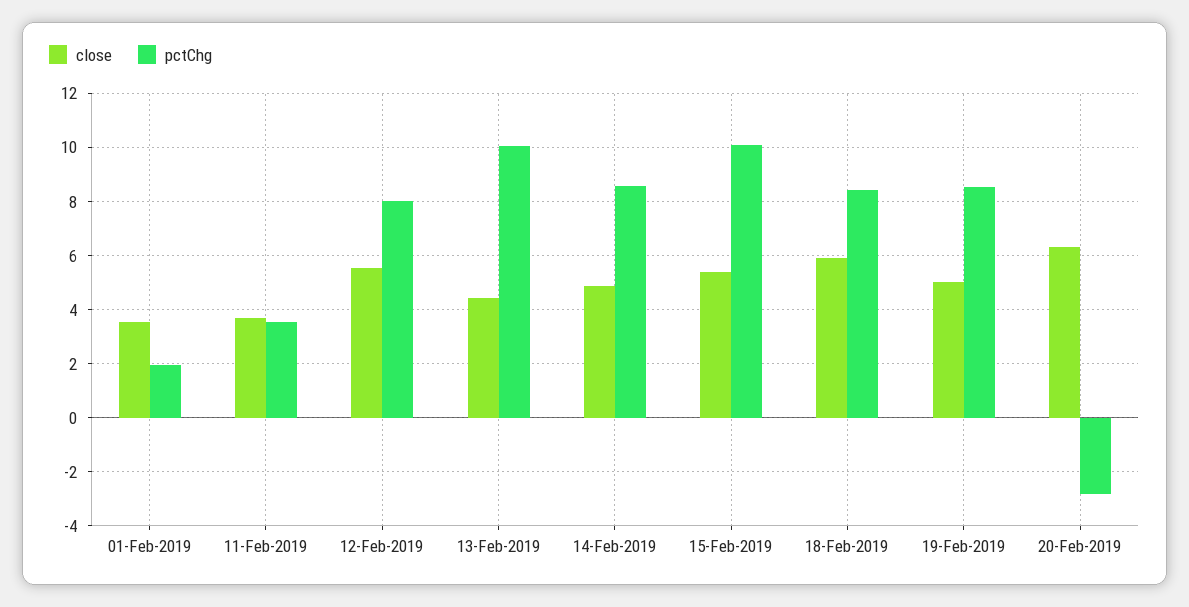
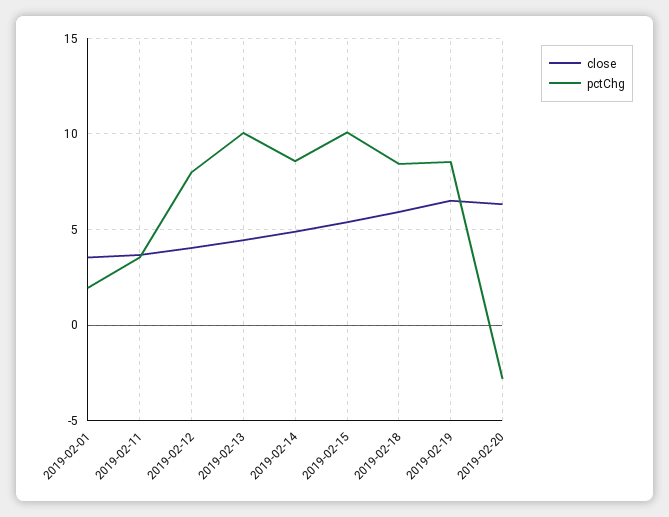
  {
    "close": {
      "01-Feb-2019": 3.5,
      "11-Feb-2019": 3.75,
-     "12-Feb-2019": 5.5,
+     "12-Feb-2019": 4,
      "13-Feb-2019": 4.5,
      "14-Feb-2019": 5,
      "15-Feb-2019": 5.5,
      "18-Feb-2019": 6,
-     "19-Feb-2019": 5,
+     "19-Feb-2019": 6.5,
      "20-Feb-2019": 6.25
    },
    "pctChg": {
      "01-Feb-2019": 2,
      "11-Feb-2019": 3.5,
      "12-Feb-2019": 8,
      "13-Feb-2019": 10,
      "14-Feb-2019": 8.5,
      "15-Feb-2019": 10,
      "18-Feb-2019": 8.5,
      "19-Feb-2019": 8.5,
      "20-Feb-2019": -2.75
    }
  }

